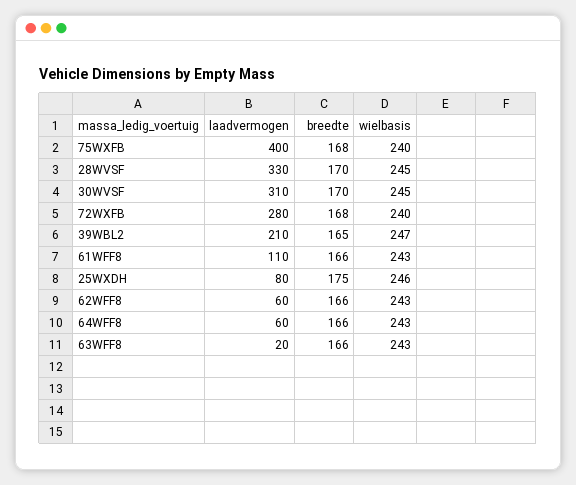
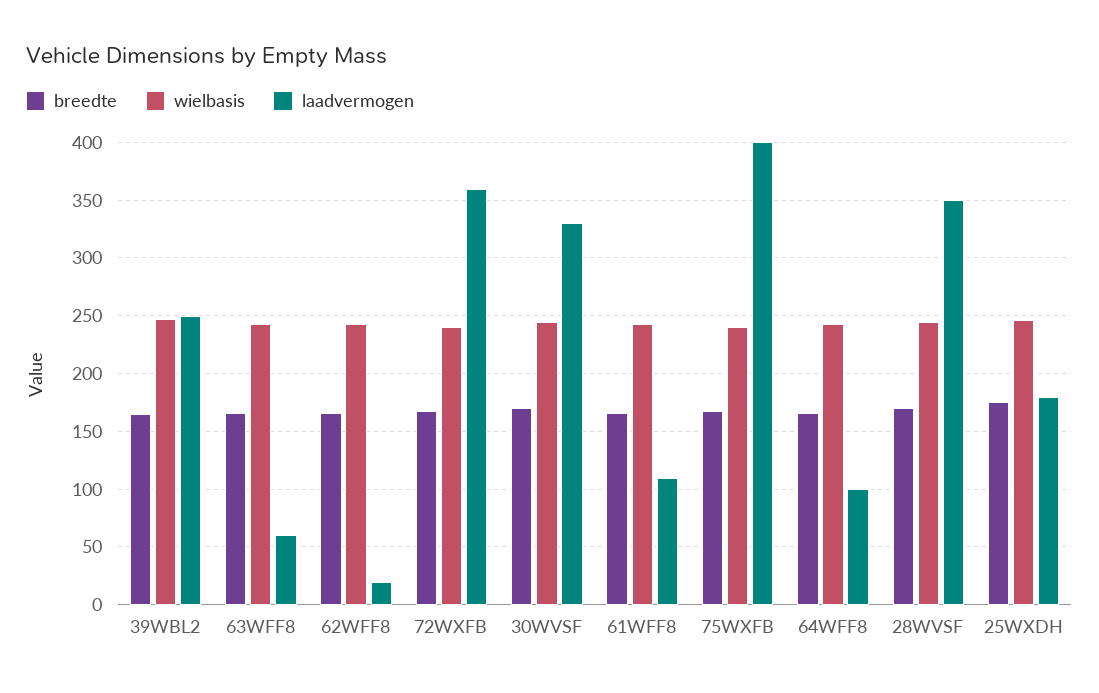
  {
    "laadvermogen": {
      "75WXFB": 400,
-     "28WVSF": 330,
+     "28WVSF": 350,
-     "30WVSF": 310,
+     "30WVSF": 330,
-     "72WXFB": 280,
+     "72WXFB": 360,
-     "39WBL2": 210,
+     "39WBL2": 250,
      "61WFF8": 110,
-     "25WXDH": 80,
+     "25WXDH": 180,
-     "62WFF8": 60,
+     "62WFF8": 20,
-     "64WFF8": 60,
+     "64WFF8": 100,
-     "63WFF8": 20
+     "63WFF8": 60
    },
    "breedte": {
      "75WXFB": 168,
      "28WVSF": 170,
      "30WVSF": 170,
      "72WXFB": 168,
      "39WBL2": 165,
      "61WFF8": 166,
      "25WXDH": 175,
      "62WFF8": 166,
      "64WFF8": 166,
      "63WFF8": 166
    },
    "wielbasis": {
      "75WXFB": 240,
      "28WVSF": 245,
      "30WVSF": 245,
      "72WXFB": 240,
      "39WBL2": 247,
      "61WFF8": 243,
      "25WXDH": 246,
      "62WFF8": 243,
      "64WFF8": 243,
      "63WFF8": 243
    }
  }

